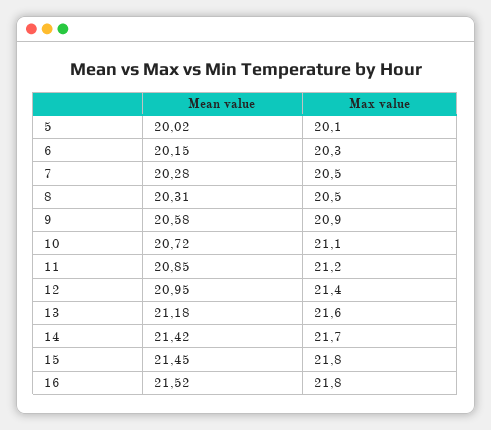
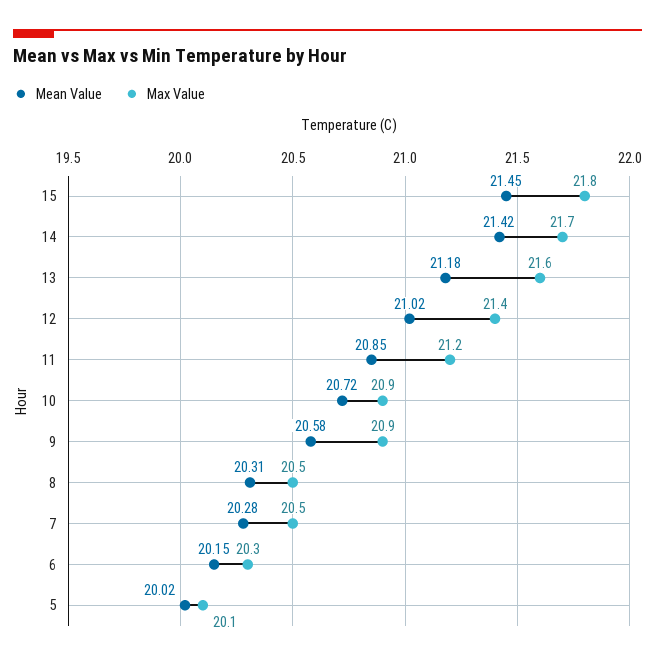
  {
    "Mean value": {
      "5": 20.02,
      "6": 20.15,
      "7": 20.28,
      "8": 20.31,
      "9": 20.58,
      "10": 20.72,
      "11": 20.85,
-     "12": 20.95,
+     "12": 21.02,
      "13": 21.18,
      "14": 21.42,
-     "15": 21.45,
+     "15": 21.45
-     "16": 21.52
    },
    "Max value": {
      "5": 20.1,
      "6": 20.3,
      "7": 20.5,
      "8": 20.5,
      "9": 20.9,
-     "10": 21.1,
+     "10": 20.9,
      "11": 21.2,
      "12": 21.4,
      "13": 21.6,
      "14": 21.7,
-     "15": 21.8,
+     "15": 21.8
-     "16": 21.8
    }
  }

